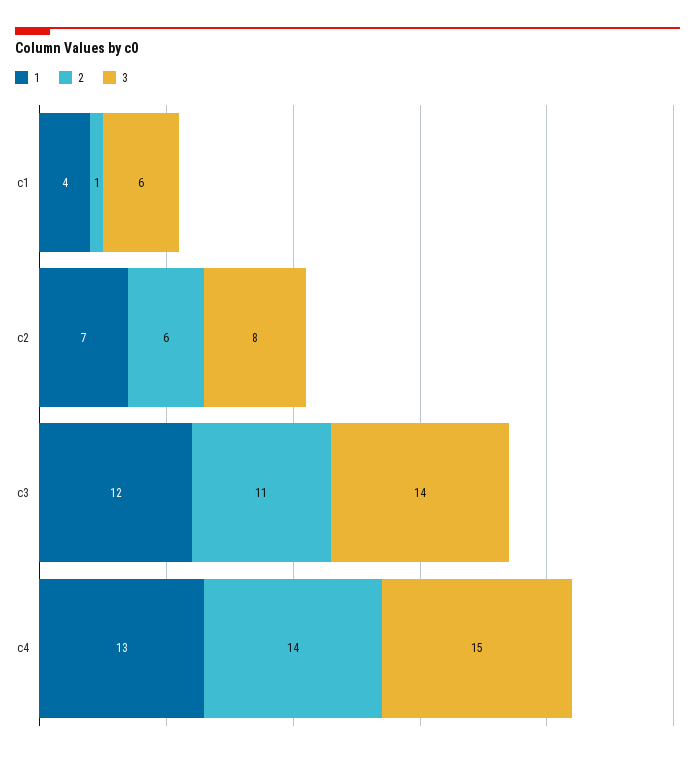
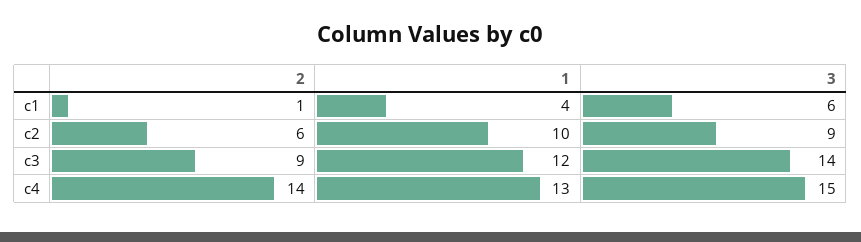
  {
    "1": {
      "c1": 4,
-     "c2": 7,
+     "c2": 10,
      "c3": 12,
      "c4": 13
    },
    "2": {
      "c1": 1,
      "c2": 6,
-     "c3": 11,
+     "c3": 9,
      "c4": 14
    },
    "3": {
      "c1": 6,
-     "c2": 8,
+     "c2": 9,
      "c3": 14,
      "c4": 15
    }
  }

